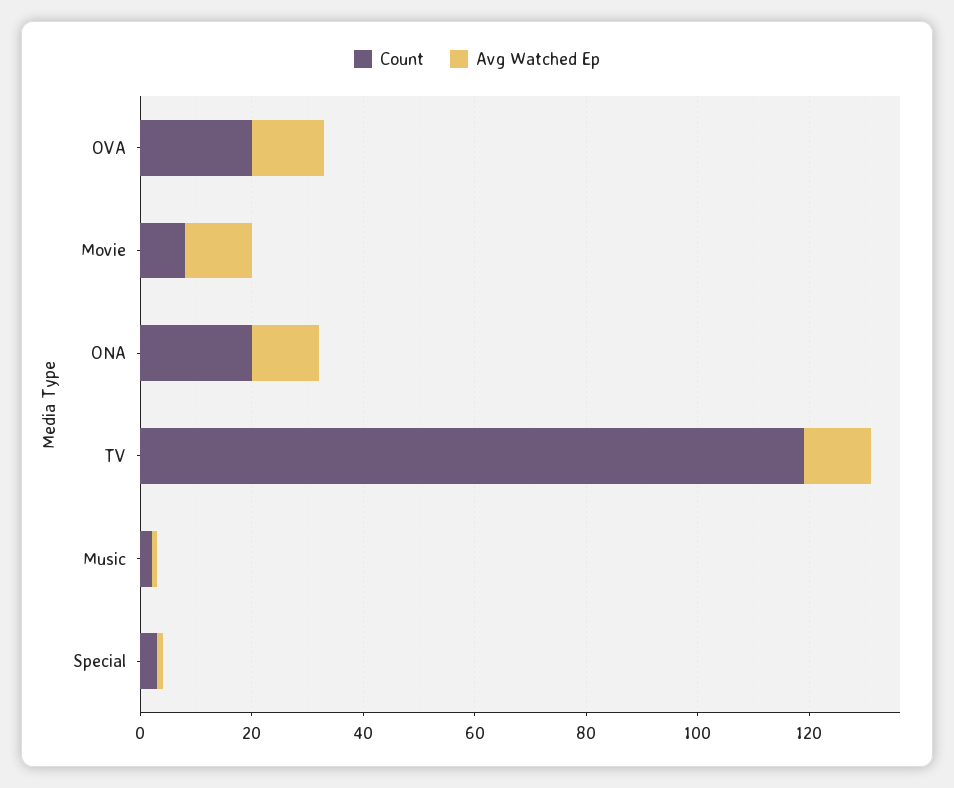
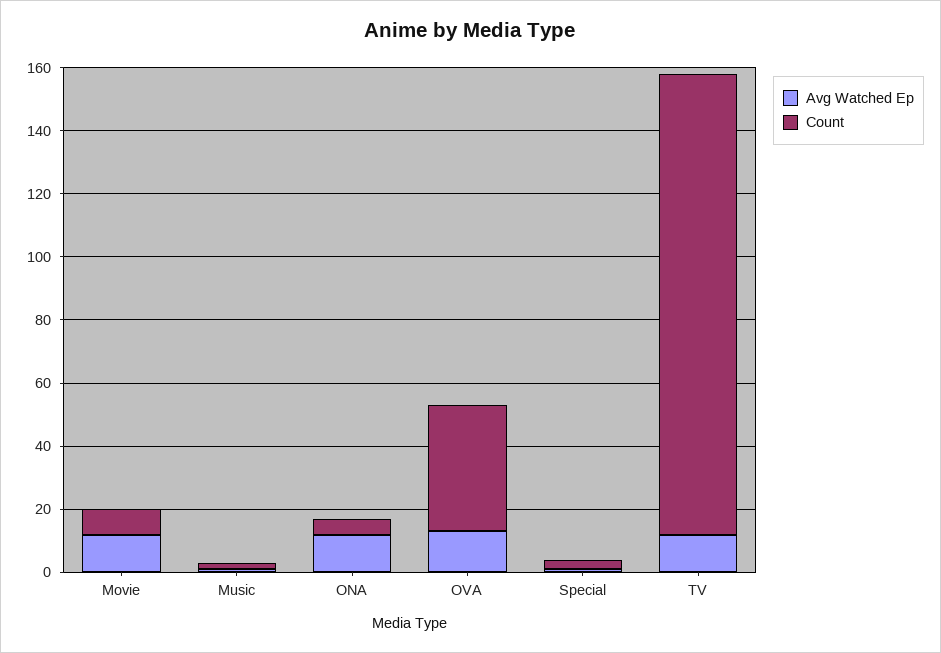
  {
    "Count": {
-     "OVA": 20,
+     "OVA": 40,
      "Movie": 10,
-     "ONA": 20,
+     "ONA": 5,
-     "TV": 120,
+     "TV": 145,
      "Music": 0,
      "Special": 5
    },
    "Avg Watched Ep": {
      "OVA": 15,
      "Movie": 10,
      "ONA": 10,
      "TV": 10,
      "Music": 0,
      "Special": 0
    }
  }

